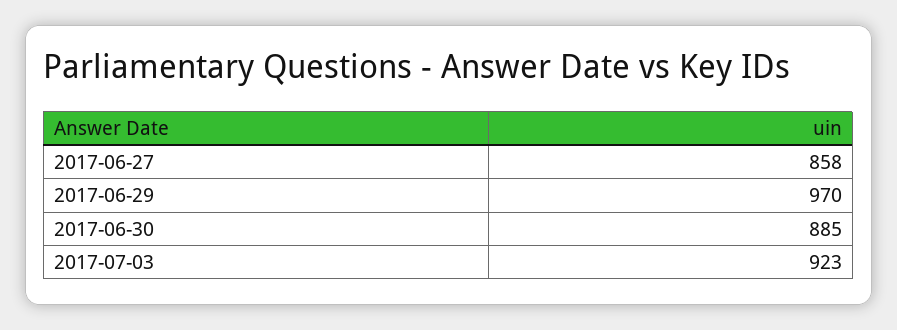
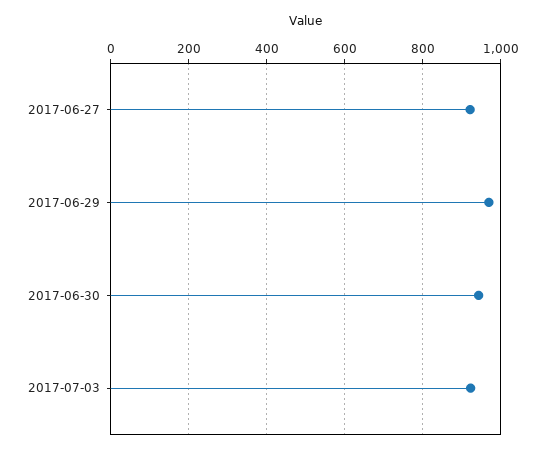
  {
-   "2017-06-27": 858,
+   "2017-06-27": 920,
    "2017-06-29": 970,
-   "2017-06-30": 885,
+   "2017-06-30": 940,
    "2017-07-03": 923
  }

